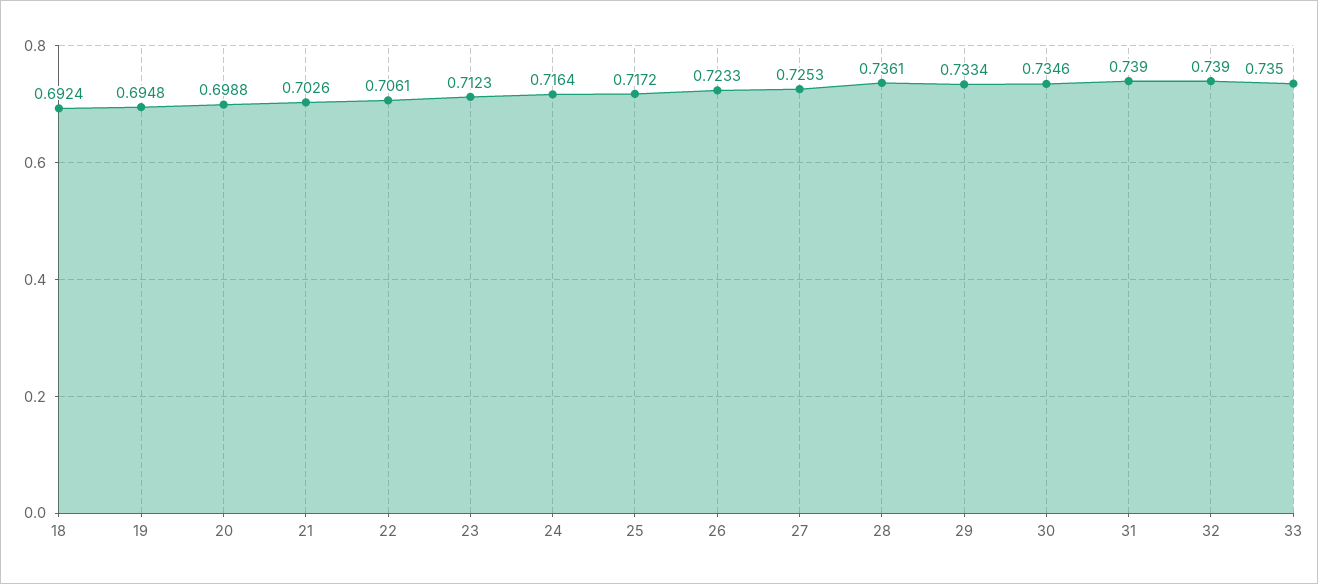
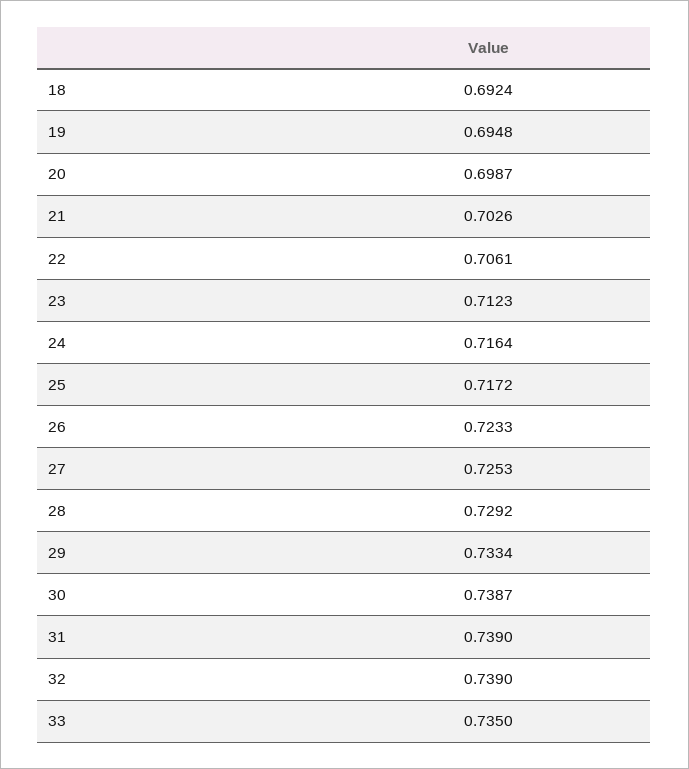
  {
    "18": 0.6924,
    "19": 0.6948,
-   "20": 0.6988,
+   "20": 0.6987,
    "21": 0.7026,
    "22": 0.7061,
    "23": 0.7123,
    "24": 0.7164,
    "25": 0.7172,
    "26": 0.7233,
    "27": 0.7253,
-   "28": 0.7361,
+   "28": 0.7292,
    "29": 0.7334,
-   "30": 0.7346,
+   "30": 0.7387,
    "31": 0.739,
    "32": 0.739,
    "33": 0.735
  }

